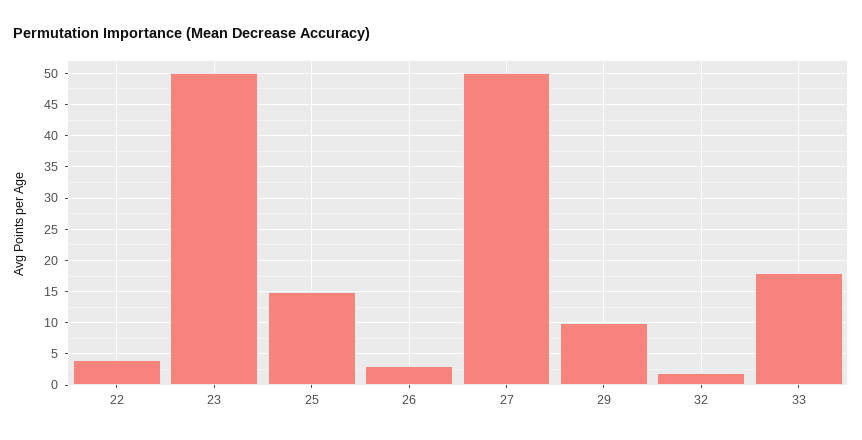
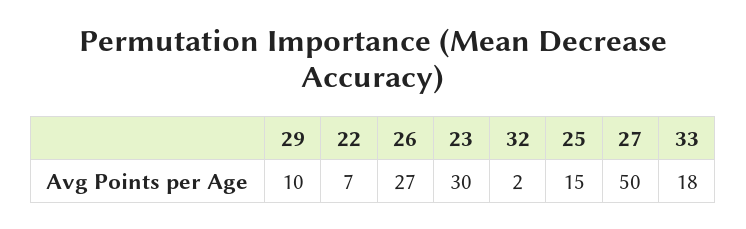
  {
-   "22": 4,
+   "22": 7,
-   "23": 50,
+   "23": 30,
    "25": 15,
-   "26": 3,
+   "26": 27,
    "27": 50,
    "29": 10,
    "32": 2,
    "33": 18
  }

